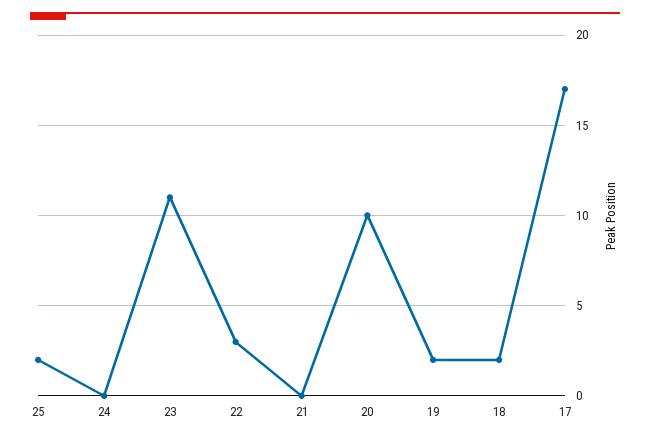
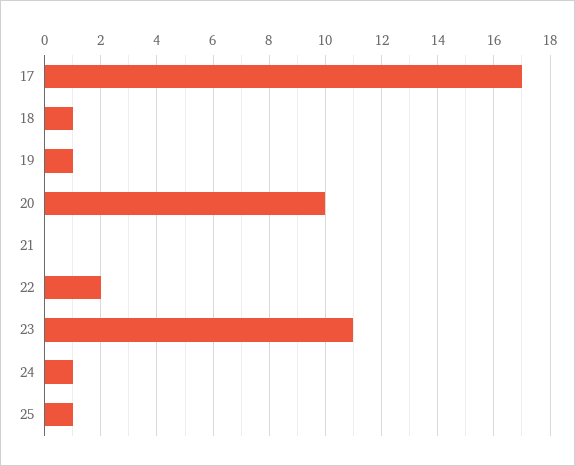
  {
-   "25": 2,
+   "25": 1,
-   "24": 0,
+   "24": 1,
    "23": 11,
-   "22": 3,
+   "22": 2,
    "21": 0,
    "20": 10,
-   "19": 2,
+   "19": 1,
-   "18": 2,
+   "18": 1,
    "17": 17
  }

